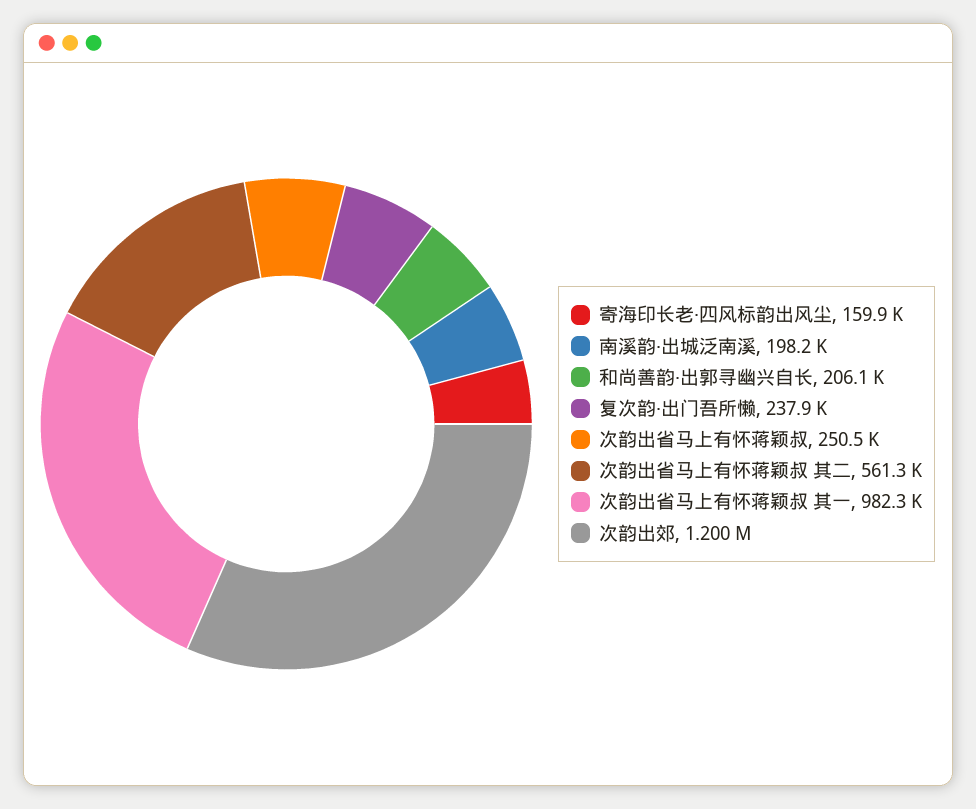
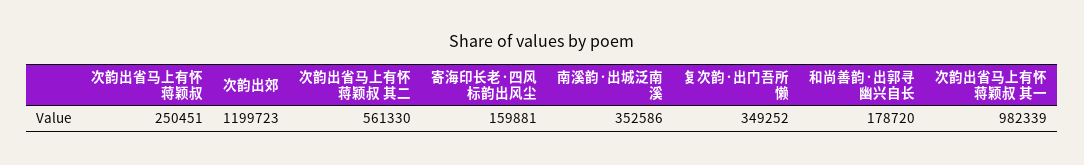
  {
    "寄海印长老·四风标韵出风尘": 159881,
-   "南溪韵·出城泛南溪": 198200,
+   "南溪韵·出城泛南溪": 352586,
-   "和尚善韵·出郭寻幽兴自长": 206100,
+   "和尚善韵·出郭寻幽兴自长": 178720,
-   "复次韵·出门吾所懒": 237900,
+   "复次韵·出门吾所懒": 349252,
    "次韵出省马上有怀蒋颖叔": 250451,
    "次韵出省马上有怀蒋颖叔 其二": 561330,
    "次韵出省马上有怀蒋颖叔 其一": 982339,
    "次韵出郊": 1199723
  }

